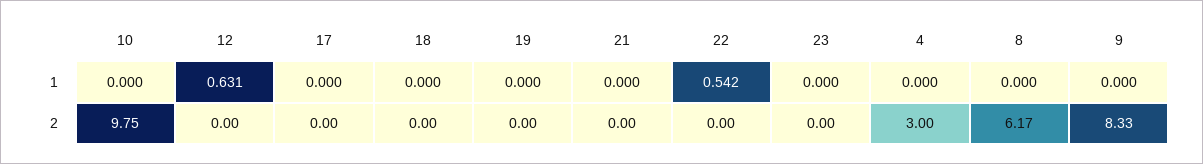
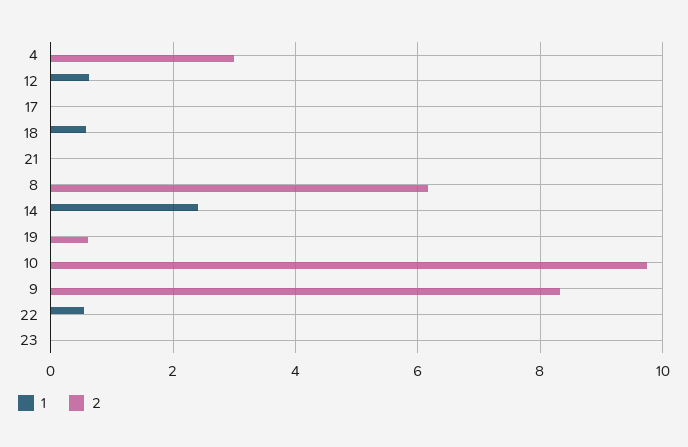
  {
    "1": {
      "10": 0,
      "12": 0.631,
      "17": 0,
-     "18": 0,
+     "18": 0.6,
      "19": 0,
      "21": 0,
      "22": 0.542,
      "23": 0,
      "4": 0,
      "8": 0,
-     "9": 0
+     "9": 0,
+     "14": 2.4
    },
    "2": {
      "10": 9.75,
      "12": 0,
      "17": 0,
      "18": 0,
-     "19": 0,
+     "19": 0.6,
      "21": 0,
      "22": 0,
      "23": 0,
      "4": 3,
      "8": 6.17,
-     "9": 8.33
+     "9": 8.33,
+     "14": 0
    }
  }

